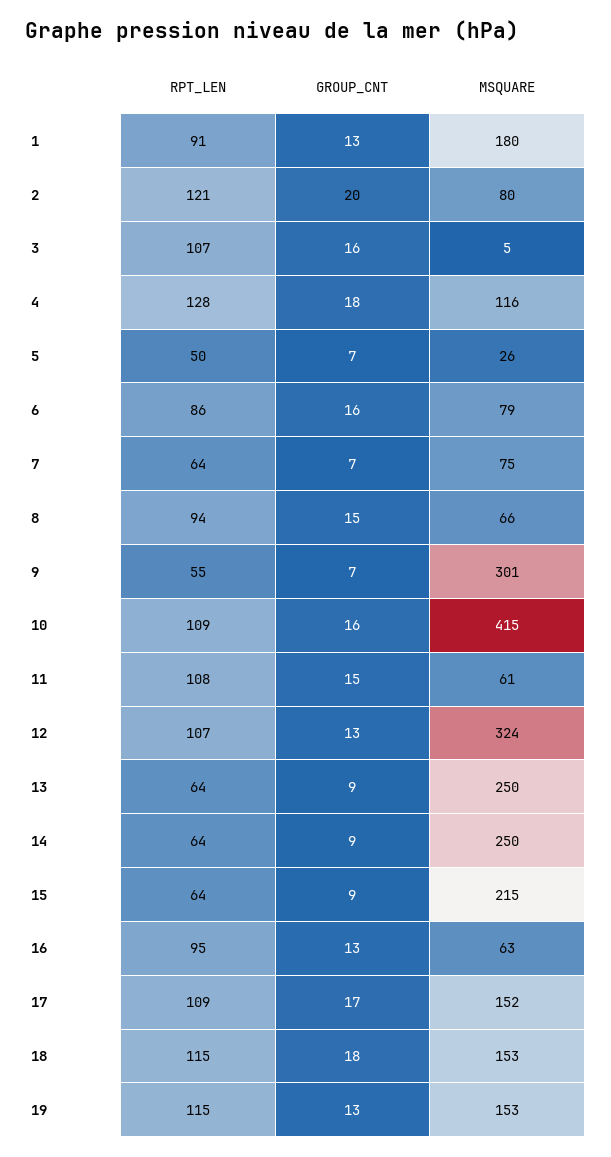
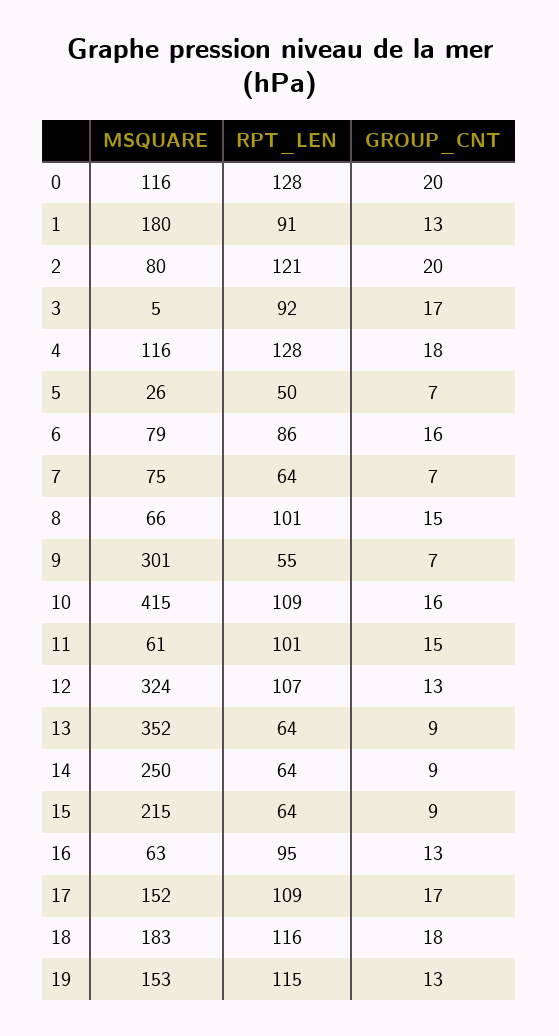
  {
    "RPT_LEN": {
      "1": 91,
      "2": 121,
-     "3": 107,
+     "3": 92,
      "4": 128,
      "5": 50,
      "6": 86,
      "7": 64,
-     "8": 94,
+     "8": 101,
      "9": 55,
      "10": 109,
-     "11": 108,
+     "11": 101,
      "12": 107,
      "13": 64,
      "14": 64,
      "15": 64,
      "16": 95,
      "17": 109,
-     "18": 115,
+     "18": 116,
-     "19": 115
+     "19": 115,
+     "0": 128
    },
    "GROUP_CNT": {
      "1": 13,
      "2": 20,
-     "3": 16,
+     "3": 17,
      "4": 18,
      "5": 7,
      "6": 16,
      "7": 7,
      "8": 15,
      "9": 7,
      "10": 16,
      "11": 15,
      "12": 13,
      "13": 9,
      "14": 9,
      "15": 9,
      "16": 13,
      "17": 17,
      "18": 18,
-     "19": 13
+     "19": 13,
+     "0": 20
    },
    "MSQUARE": {
      "1": 180,
      "2": 80,
      "3": 5,
      "4": 116,
      "5": 26,
      "6": 79,
      "7": 75,
      "8": 66,
      "9": 301,
      "10": 415,
      "11": 61,
      "12": 324,
-     "13": 250,
+     "13": 352,
      "14": 250,
      "15": 215,
      "16": 63,
      "17": 152,
-     "18": 153,
+     "18": 183,
-     "19": 153
+     "19": 153,
+     "0": 116
    }
  }

